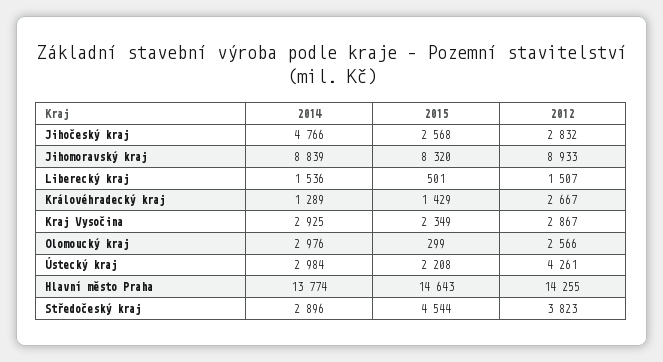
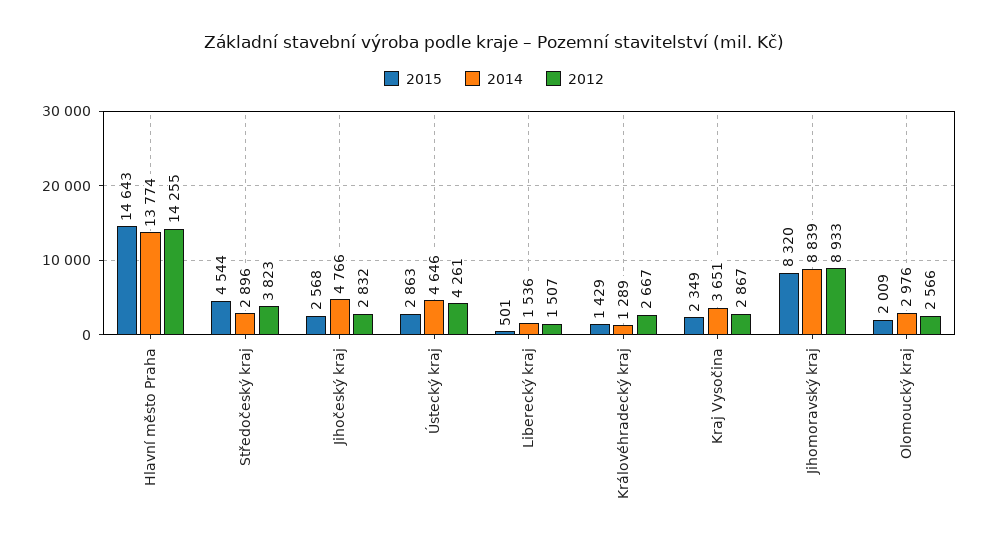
  {
    "2014": {
      "Jihočeský kraj": 4766,
      "Jihomoravský kraj": 8839,
      "Liberecký kraj": 1536,
      "Královéhradecký kraj": 1289,
-     "Kraj Vysočina": 2925,
+     "Kraj Vysočina": 3651,
      "Olomoucký kraj": 2976,
-     "Ústecký kraj": 2984,
+     "Ústecký kraj": 4646,
      "Hlavní město Praha": 13774,
      "Středočeský kraj": 2896
    },
    "2015": {
      "Jihočeský kraj": 2568,
      "Jihomoravský kraj": 8320,
      "Liberecký kraj": 501,
      "Královéhradecký kraj": 1429,
      "Kraj Vysočina": 2349,
-     "Olomoucký kraj": 299,
+     "Olomoucký kraj": 2009,
-     "Ústecký kraj": 2208,
+     "Ústecký kraj": 2863,
      "Hlavní město Praha": 14643,
      "Středočeský kraj": 4544
    },
    "2012": {
      "Jihočeský kraj": 2832,
      "Jihomoravský kraj": 8933,
      "Liberecký kraj": 1507,
      "Královéhradecký kraj": 2667,
      "Kraj Vysočina": 2867,
      "Olomoucký kraj": 2566,
      "Ústecký kraj": 4261,
      "Hlavní město Praha": 14255,
      "Středočeský kraj": 3823
    }
  }

